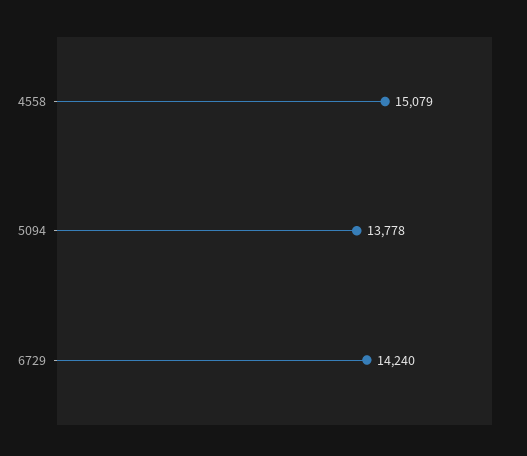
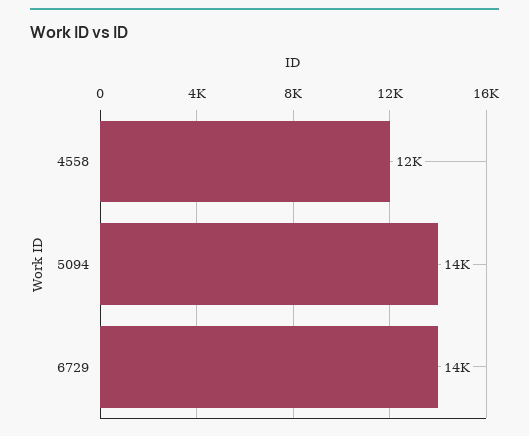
  {
-   "4558": 15079,
+   "4558": 12000,
    "5094": 13778,
    "6729": 14240
  }

